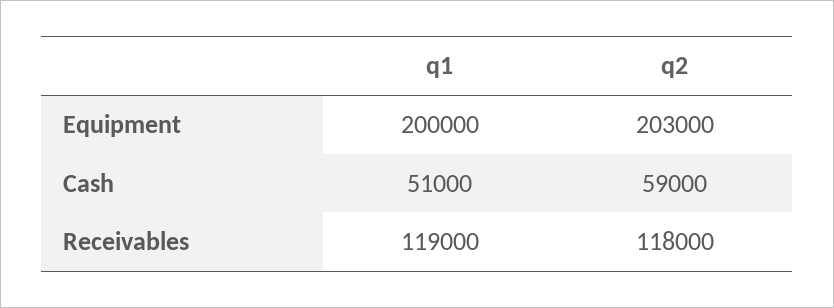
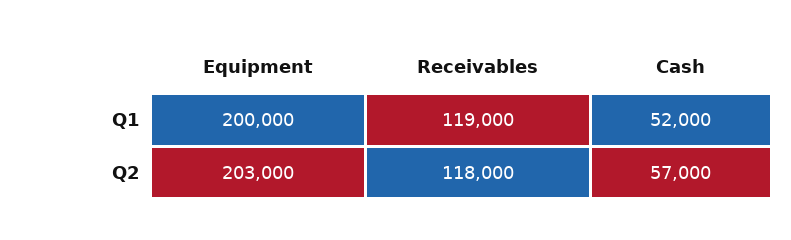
  {
    "q1": {
      "Equipment": 200000,
-     "Cash": 51000,
+     "Cash": 52000,
      "Receivables": 119000
    },
    "q2": {
      "Equipment": 203000,
-     "Cash": 59000,
+     "Cash": 57000,
      "Receivables": 118000
    }
  }

